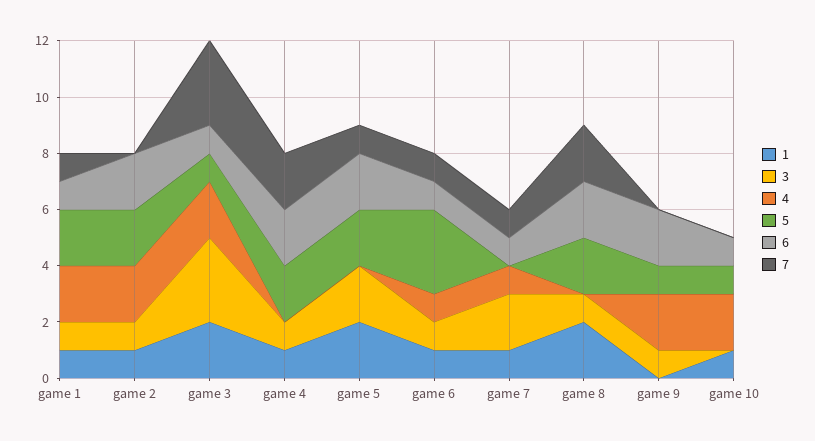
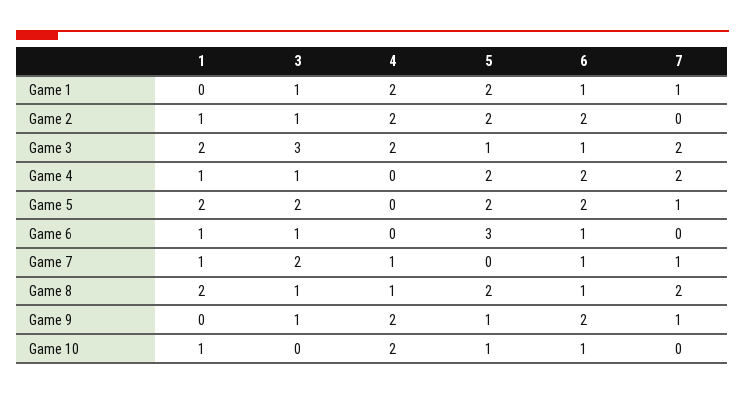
  {
    "1": {
-     "game 1": 1,
+     "game 1": 0,
      "game 2": 1,
      "game 3": 2,
      "game 4": 1,
      "game 5": 2,
      "game 6": 1,
      "game 7": 1,
      "game 8": 2,
      "game 9": 0,
      "game 10": 1
    },
    "3": {
      "game 1": 1,
      "game 2": 1,
      "game 3": 3,
      "game 4": 1,
      "game 5": 2,
      "game 6": 1,
      "game 7": 2,
      "game 8": 1,
      "game 9": 1,
      "game 10": 0
    },
    "4": {
      "game 1": 2,
      "game 2": 2,
      "game 3": 2,
      "game 4": 0,
      "game 5": 0,
-     "game 6": 1,
+     "game 6": 0,
      "game 7": 1,
-     "game 8": 0,
+     "game 8": 1,
      "game 9": 2,
      "game 10": 2
    },
    "5": {
      "game 1": 2,
      "game 2": 2,
      "game 3": 1,
      "game 4": 2,
      "game 5": 2,
      "game 6": 3,
      "game 7": 0,
      "game 8": 2,
      "game 9": 1,
      "game 10": 1
    },
    "6": {
      "game 1": 1,
      "game 2": 2,
      "game 3": 1,
      "game 4": 2,
      "game 5": 2,
      "game 6": 1,
      "game 7": 1,
-     "game 8": 2,
+     "game 8": 1,
      "game 9": 2,
      "game 10": 1
    },
    "7": {
      "game 1": 1,
      "game 2": 0,
-     "game 3": 3,
+     "game 3": 2,
      "game 4": 2,
      "game 5": 1,
-     "game 6": 1,
+     "game 6": 0,
      "game 7": 1,
      "game 8": 2,
-     "game 9": 0,
+     "game 9": 1,
      "game 10": 0
    }
  }

